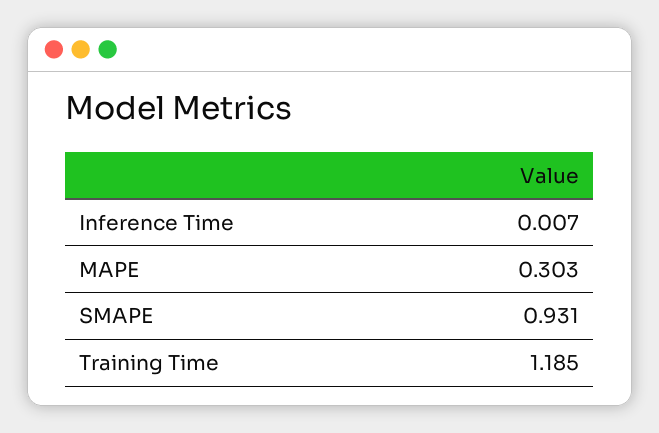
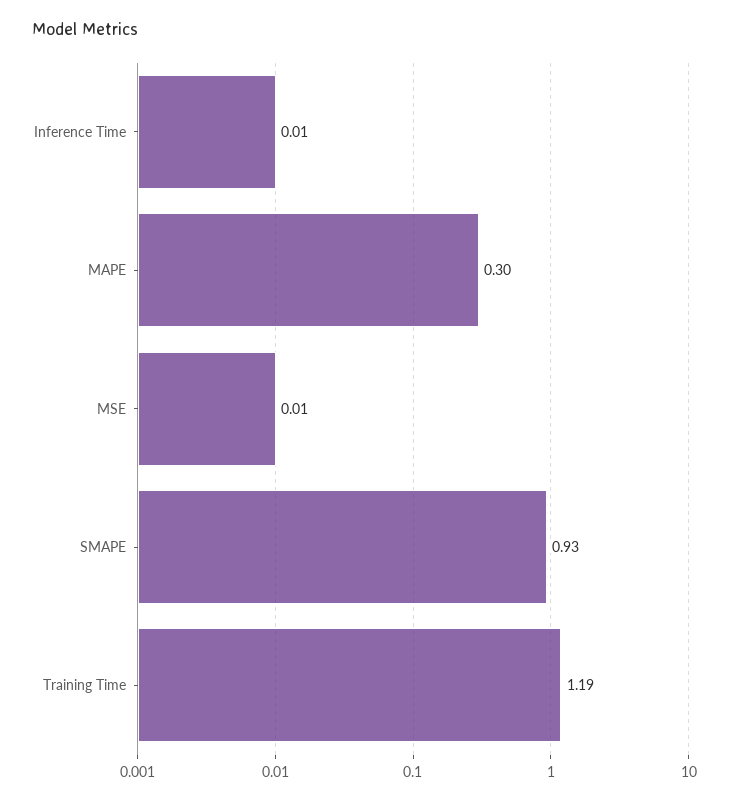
  {
    "Inference Time": 0.007,
    "MAPE": 0.303,
    "SMAPE": 0.931,
-   "Training Time": 1.185
+   "Training Time": 1.185,
+   "MSE": 0.01
  }

